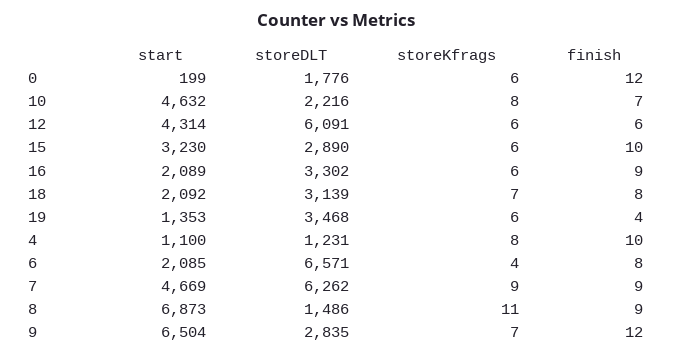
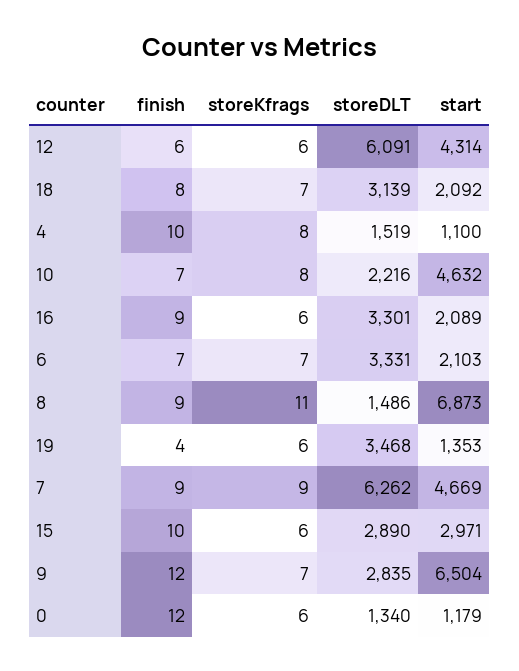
  {
    "start": {
-     "0": 199,
+     "0": 1179,
      "10": 4632,
      "12": 4314,
-     "15": 3230,
+     "15": 2971,
      "16": 2089,
      "18": 2092,
      "19": 1353,
      "4": 1100,
-     "6": 2085,
+     "6": 2103,
      "7": 4669,
      "8": 6873,
      "9": 6504
    },
    "storeDLT": {
-     "0": 1776,
+     "0": 1340,
      "10": 2216,
      "12": 6091,
      "15": 2890,
-     "16": 3302,
+     "16": 3301,
      "18": 3139,
      "19": 3468,
-     "4": 1231,
+     "4": 1519,
-     "6": 6571,
+     "6": 3331,
      "7": 6262,
      "8": 1486,
      "9": 2835
    },
    "storeKfrags": {
      "0": 6,
      "10": 8,
      "12": 6,
      "15": 6,
      "16": 6,
      "18": 7,
      "19": 6,
      "4": 8,
-     "6": 4,
+     "6": 7,
      "7": 9,
      "8": 11,
      "9": 7
    },
    "finish": {
      "0": 12,
      "10": 7,
      "12": 6,
      "15": 10,
      "16": 9,
      "18": 8,
      "19": 4,
      "4": 10,
-     "6": 8,
+     "6": 7,
      "7": 9,
      "8": 9,
      "9": 12
    }
  }

